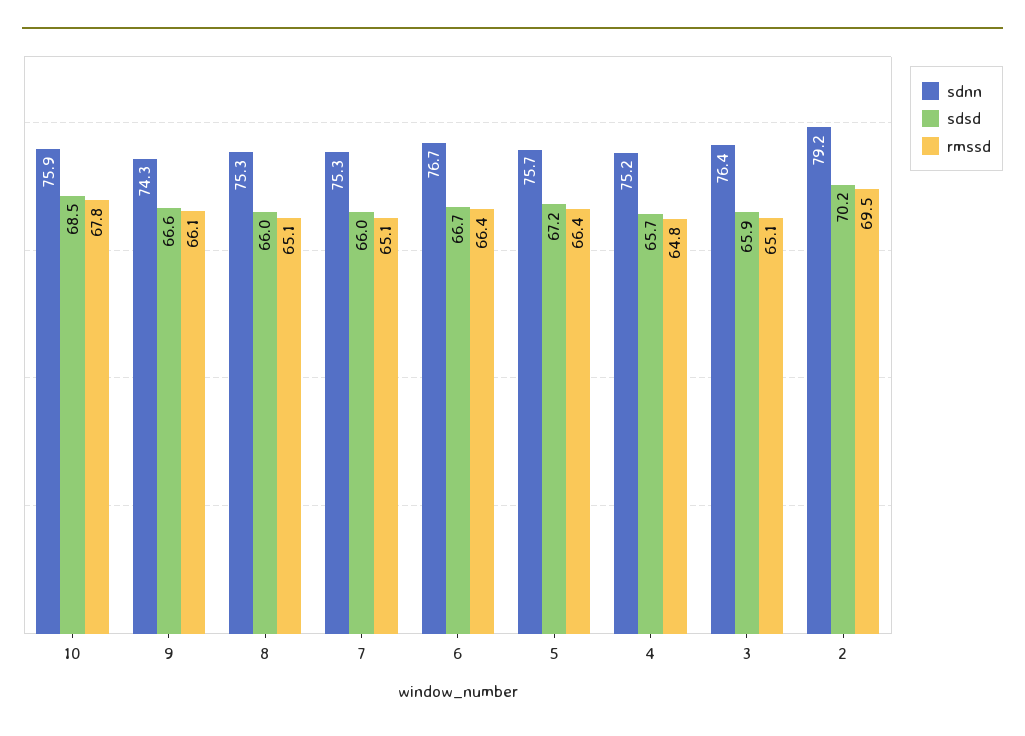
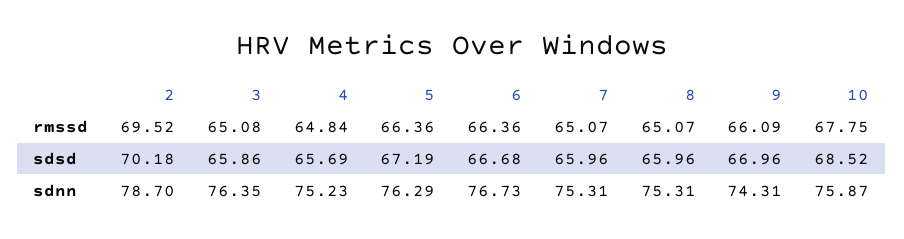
  {
    "sdnn": {
      "10": 75.87,
      "9": 74.31,
      "8": 75.31,
      "7": 75.31,
      "6": 76.73,
-     "5": 75.7,
+     "5": 76.29,
      "4": 75.23,
      "3": 76.35,
-     "2": 79.2
+     "2": 78.7
    },
    "sdsd": {
      "10": 68.52,
-     "9": 66.6,
+     "9": 66.96,
      "8": 65.96,
      "7": 65.96,
      "6": 66.68,
      "5": 67.19,
      "4": 65.69,
      "3": 65.86,
      "2": 70.18
    },
    "rmssd": {
      "10": 67.75,
      "9": 66.09,
      "8": 65.07,
      "7": 65.07,
      "6": 66.36,
      "5": 66.36,
      "4": 64.84,
      "3": 65.08,
      "2": 69.52
    }
  }

